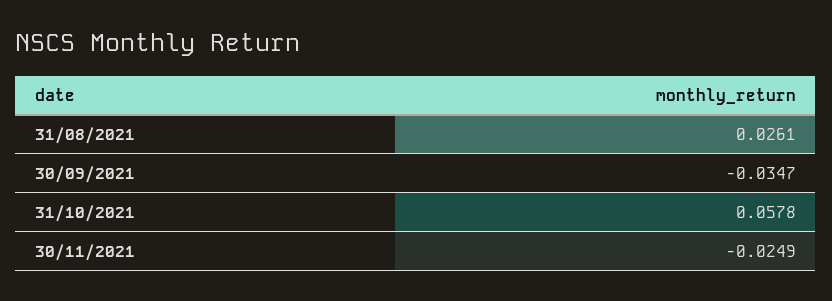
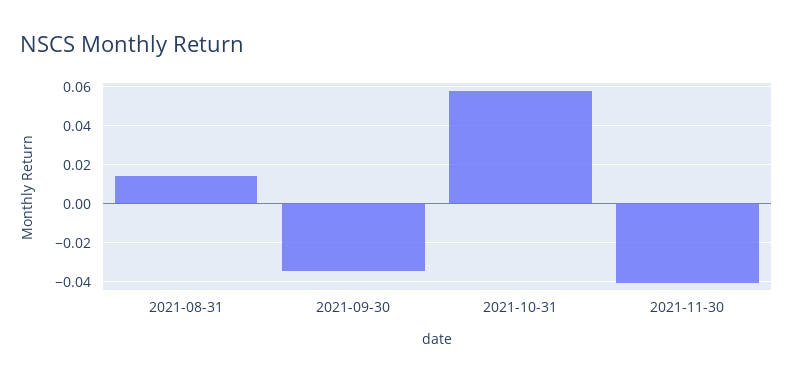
  {
-   "31/08/2021": 0.0261,
+   "31/08/2021": 0.015,
    "30/09/2021": -0.0347,
    "31/10/2021": 0.0578,
-   "30/11/2021": -0.0249
+   "30/11/2021": -0.04
  }

